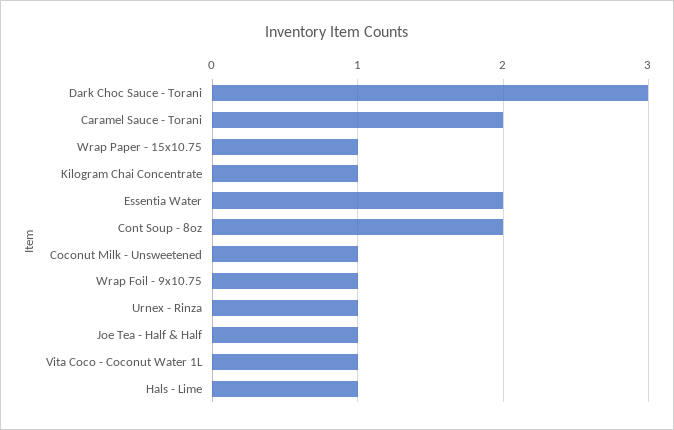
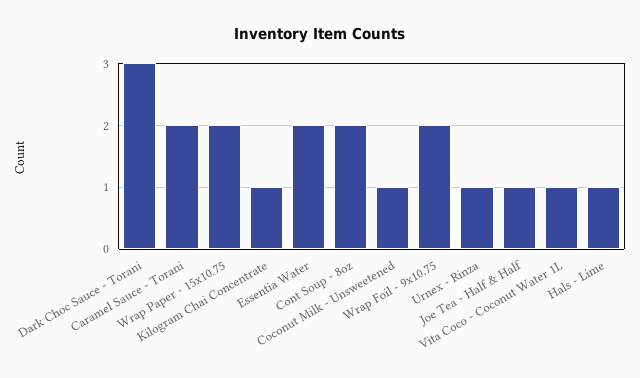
  {
    "Dark Choc Sauce - Torani": 3,
    "Caramel Sauce - Torani": 2,
-   "Wrap Paper - 15x10.75": 1,
+   "Wrap Paper - 15x10.75": 2,
    "Kilogram Chai Concentrate": 1,
    "Essentia Water": 2,
    "Cont Soup - 8oz": 2,
    "Coconut Milk - Unsweetened": 1,
-   "Wrap Foil - 9x10.75": 1,
+   "Wrap Foil - 9x10.75": 2,
    "Urnex - Rinza": 1,
    "Joe Tea - Half & Half": 1,
    "Vita Coco - Coconut Water 1L": 1,
    "Hals - Lime": 1
  }

